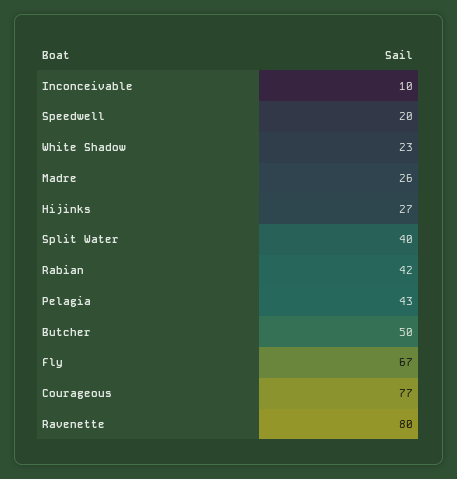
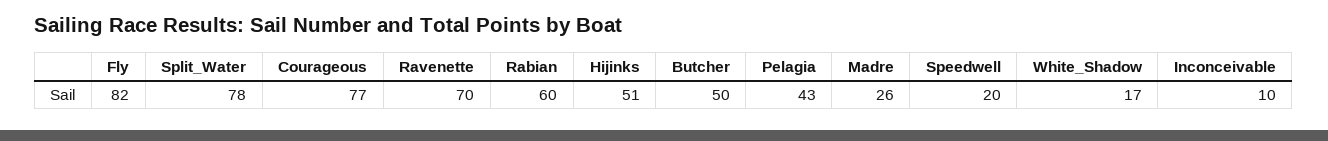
  {
    "Inconceivable": 10,
    "Speedwell": 20,
-   "White Shadow": 23,
+   "White Shadow": 17,
    "Madre": 26,
-   "Hijinks": 27,
+   "Hijinks": 51,
-   "Split Water": 40,
+   "Split Water": 78,
-   "Rabian": 42,
+   "Rabian": 60,
    "Pelagia": 43,
    "Butcher": 50,
-   "Fly": 67,
+   "Fly": 82,
    "Courageous": 77,
-   "Ravenette": 80
+   "Ravenette": 70
  }

